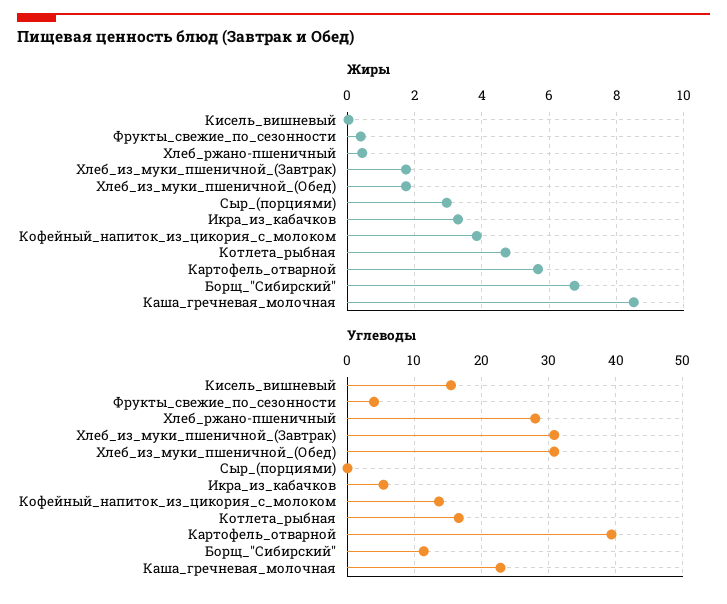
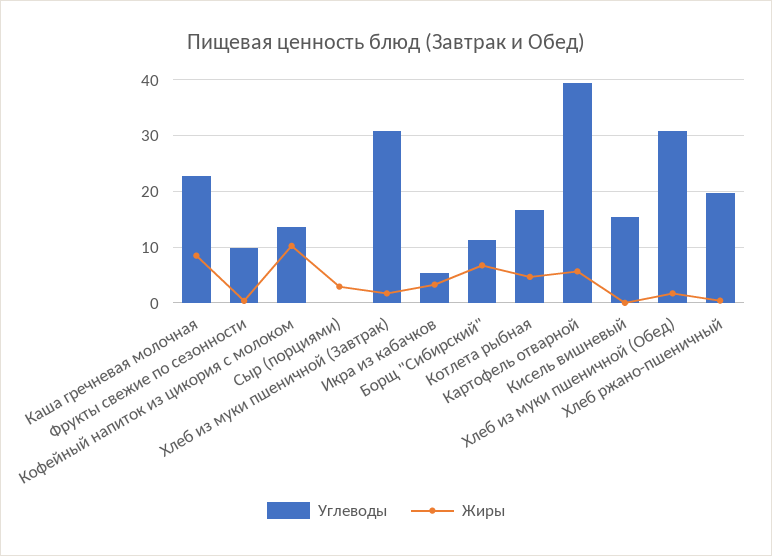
  {
    "Жиры": {
      "Кисель_вишневый": 0,
      "Фрукты_свежие_по_сезонности": 0.4,
      "Хлеб_ржано-пшеничный": 0.4,
      "Хлеб_из_муки_пшеничной_(Завтрак)": 1.8,
      "Хлеб_из_муки_пшеничной_(Обед)": 1.8,
      "Сыр_(порциями)": 3,
      "Икра_из_кабачков": 3.2,
-     "Кофейный_напиток_из_цикория_с_молоком": 3.8,
+     "Кофейный_напиток_из_цикория_с_молоком": 10,
      "Котлета_рыбная": 4.6,
      "Картофель_отварной": 5.6,
      "Борщ_\"Сибирский\"": 6.8,
      "Каша_гречневая_молочная": 8.6
    },
    "Углеводы": {
      "Кисель_вишневый": 15,
-     "Фрукты_свежие_по_сезонности": 4,
+     "Фрукты_свежие_по_сезонности": 10,
-     "Хлеб_ржано-пшеничный": 28,
+     "Хлеб_ржано-пшеничный": 20,
      "Хлеб_из_муки_пшеничной_(Завтрак)": 31,
      "Хлеб_из_муки_пшеничной_(Обед)": 31,
      "Сыр_(порциями)": 0,
      "Икра_из_кабачков": 5,
      "Кофейный_напиток_из_цикория_с_молоком": 14,
      "Котлета_рыбная": 17,
      "Картофель_отварной": 39,
      "Борщ_\"Сибирский\"": 11,
      "Каша_гречневая_молочная": 23
    }
  }

